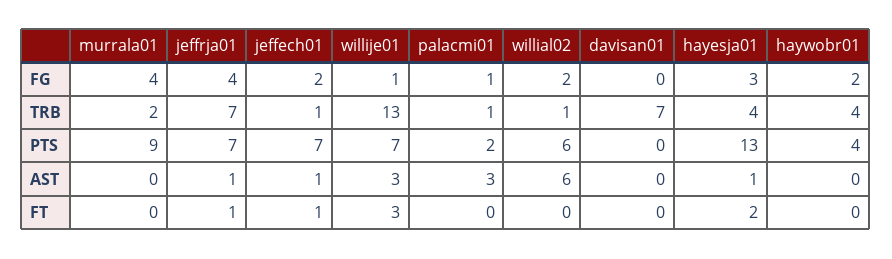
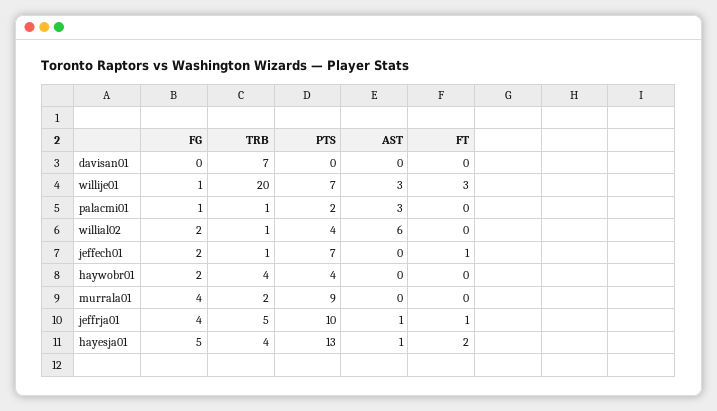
  {
    "murrala01": {
      "FG": 4,
      "TRB": 2,
      "PTS": 9,
      "AST": 0,
      "FT": 0
    },
    "jeffrja01": {
      "FG": 4,
-     "TRB": 7,
+     "TRB": 5,
-     "PTS": 7,
+     "PTS": 10,
      "AST": 1,
      "FT": 1
    },
    "jeffech01": {
      "FG": 2,
      "TRB": 1,
      "PTS": 7,
-     "AST": 1,
+     "AST": 0,
      "FT": 1
    },
    "willije01": {
      "FG": 1,
-     "TRB": 13,
+     "TRB": 20,
      "PTS": 7,
      "AST": 3,
      "FT": 3
    },
    "palacmi01": {
      "FG": 1,
      "TRB": 1,
      "PTS": 2,
      "AST": 3,
      "FT": 0
    },
    "willial02": {
      "FG": 2,
      "TRB": 1,
-     "PTS": 6,
+     "PTS": 4,
      "AST": 6,
      "FT": 0
    },
    "davisan01": {
      "FG": 0,
      "TRB": 7,
      "PTS": 0,
      "AST": 0,
      "FT": 0
    },
    "hayesja01": {
-     "FG": 3,
+     "FG": 5,
      "TRB": 4,
      "PTS": 13,
      "AST": 1,
      "FT": 2
    },
    "haywobr01": {
      "FG": 2,
      "TRB": 4,
      "PTS": 4,
      "AST": 0,
      "FT": 0
    }
  }

